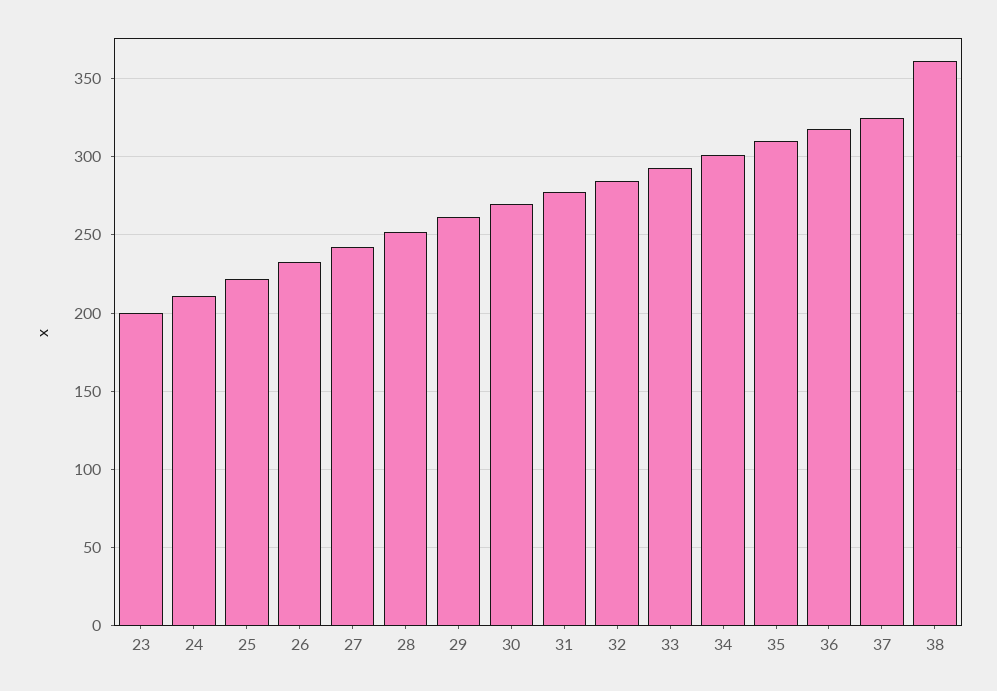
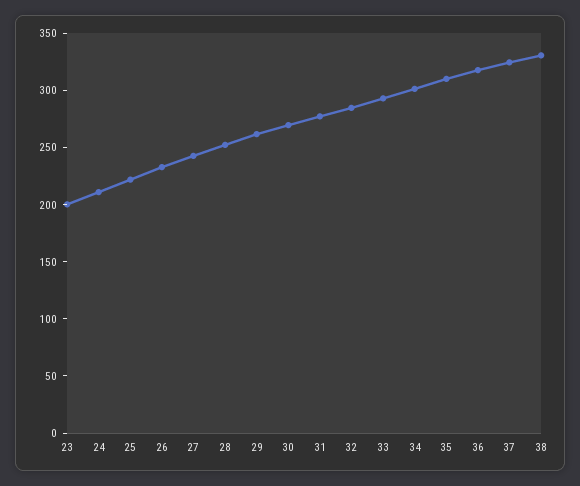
  {
    "23": 200,
    "24": 210,
    "25": 220,
    "26": 235,
    "27": 245,
    "28": 250,
    "29": 260,
    "30": 270,
    "31": 275,
    "32": 285,
    "33": 295,
    "34": 300,
    "35": 310,
    "36": 320,
    "37": 325,
-   "38": 360
+   "38": 330
  }

